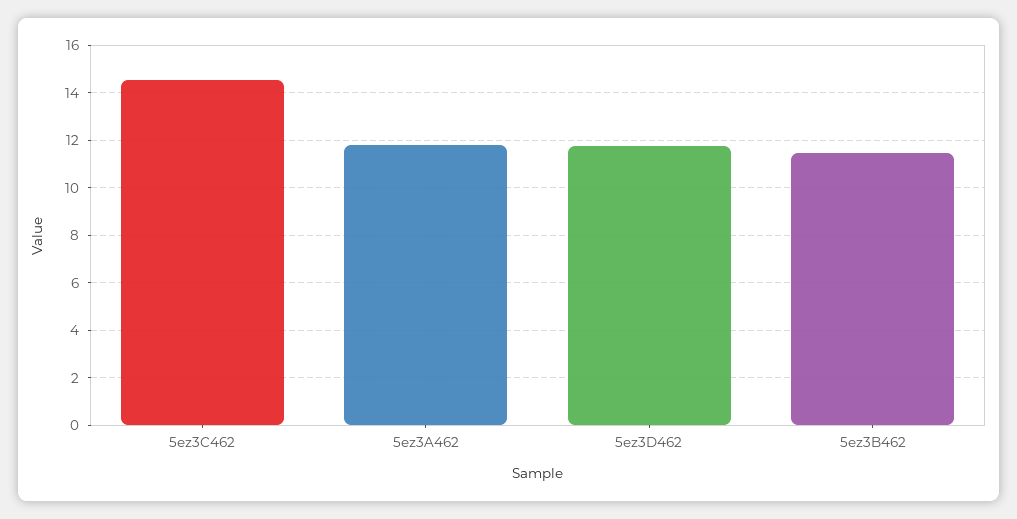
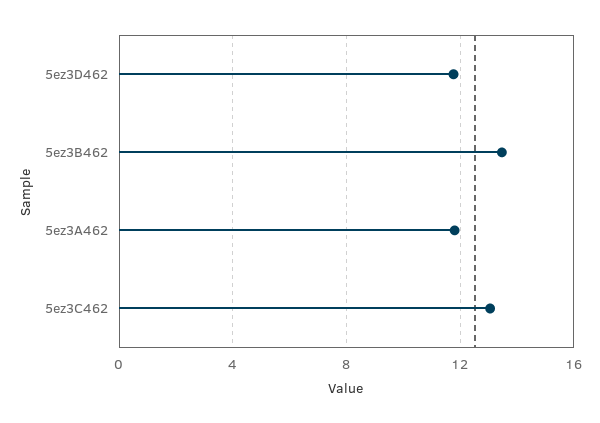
  {
-   "5ez3C462": 14.5,
+   "5ez3C462": 13,
    "5ez3A462": 12,
    "5ez3D462": 12,
-   "5ez3B462": 11.5
+   "5ez3B462": 13.5
  }

